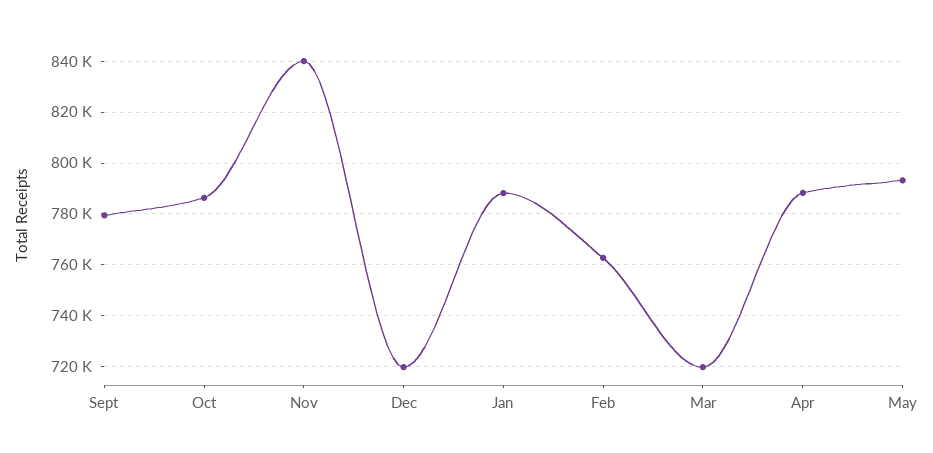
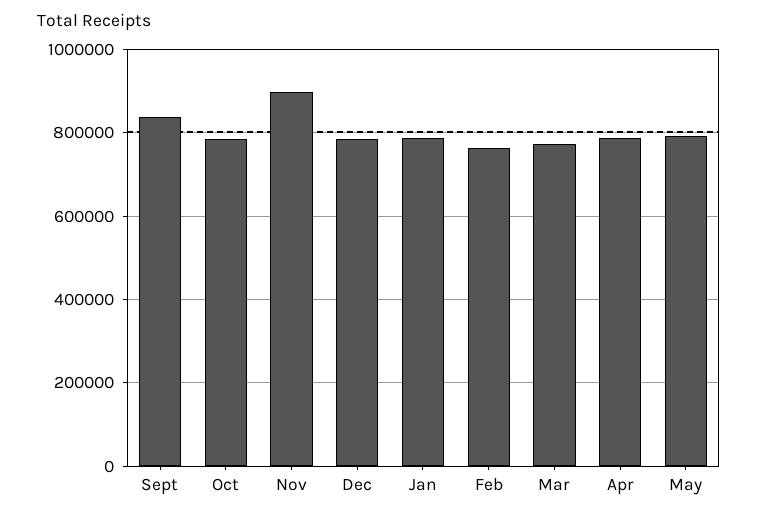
  {
-   "Sept": 780000,
+   "Sept": 840000,
    "Oct": 787500,
-   "Nov": 840000,
+   "Nov": 900000,
-   "Dec": 720000,
+   "Dec": 780000,
    "Jan": 787500,
    "Feb": 762500,
-   "Mar": 720000,
+   "Mar": 780000,
    "Apr": 787500,
    "May": 792500
  }

